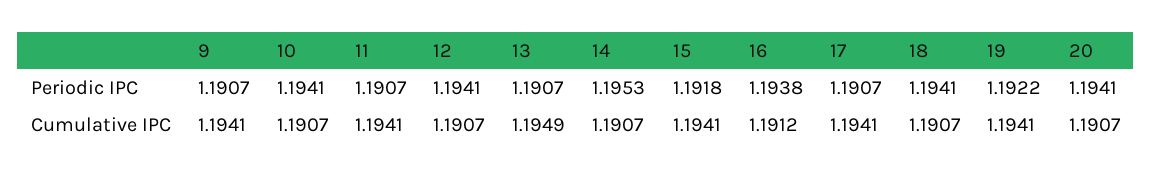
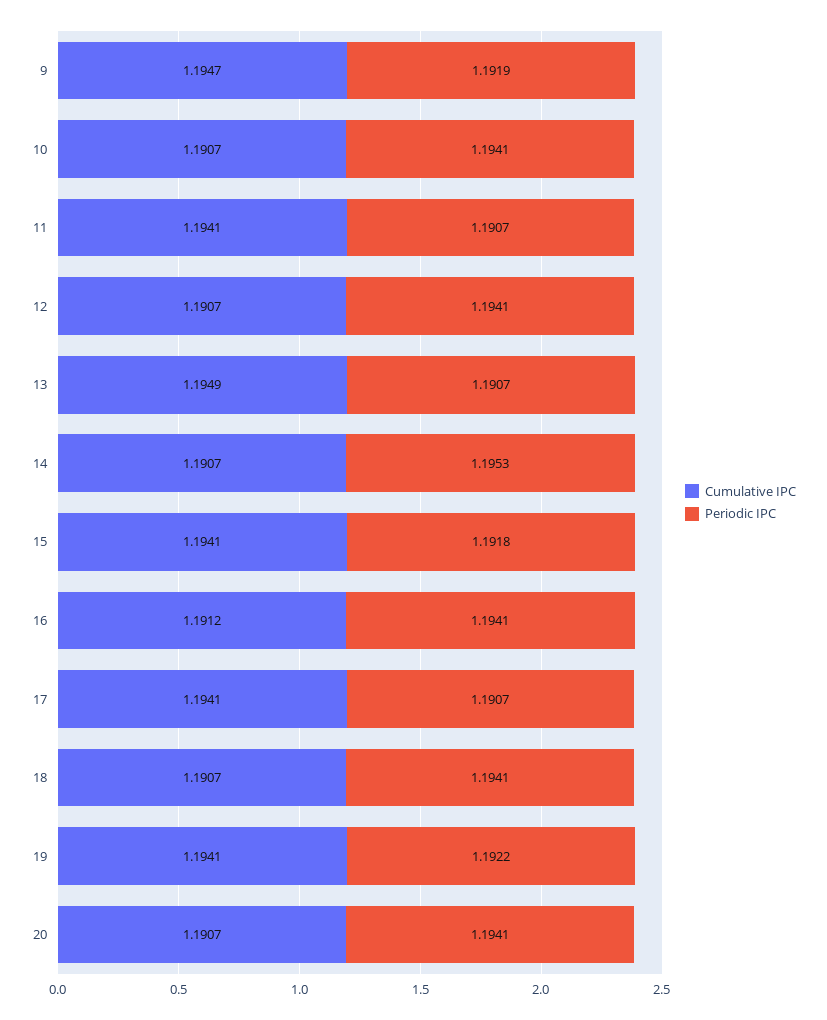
  {
    "Periodic IPC": {
-     "9": 1.1907,
+     "9": 1.1919,
      "10": 1.1941,
      "11": 1.1907,
      "12": 1.1941,
      "13": 1.1907,
      "14": 1.1953,
      "15": 1.1918,
-     "16": 1.1938,
+     "16": 1.1941,
      "17": 1.1907,
      "18": 1.1941,
      "19": 1.1922,
      "20": 1.1941
    },
    "Cumulative IPC": {
-     "9": 1.1941,
+     "9": 1.1947,
      "10": 1.1907,
      "11": 1.1941,
      "12": 1.1907,
      "13": 1.1949,
      "14": 1.1907,
      "15": 1.1941,
      "16": 1.1912,
      "17": 1.1941,
      "18": 1.1907,
      "19": 1.1941,
      "20": 1.1907
    }
  }

